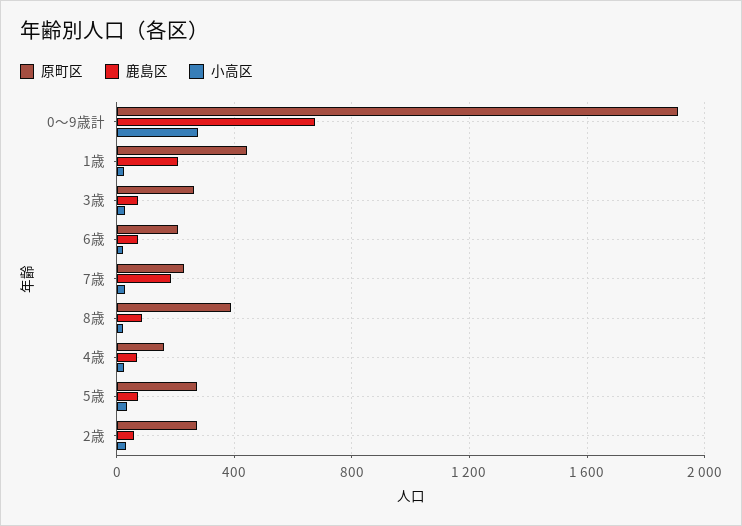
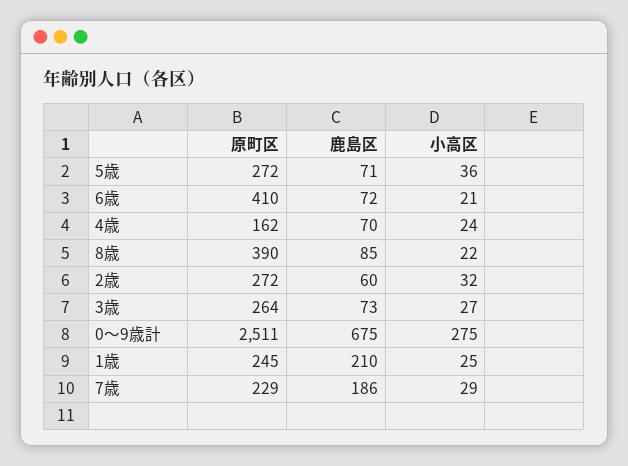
  {
    "原町区": {
-     "0～9歳計": 1900,
+     "0～9歳計": 2511,
-     "1歳": 450,
+     "1歳": 245,
      "3歳": 264,
-     "6歳": 200,
+     "6歳": 410,
      "7歳": 229,
      "8歳": 390,
      "4歳": 162,
      "5歳": 272,
      "2歳": 272
    },
    "鹿島区": {
      "0～9歳計": 675,
      "1歳": 210,
      "3歳": 73,
      "6歳": 72,
      "7歳": 186,
      "8歳": 85,
      "4歳": 70,
      "5歳": 71,
      "2歳": 60
    },
    "小高区": {
      "0～9歳計": 275,
      "1歳": 25,
      "3歳": 27,
      "6歳": 21,
      "7歳": 29,
      "8歳": 22,
      "4歳": 24,
      "5歳": 36,
      "2歳": 32
    }
  }

